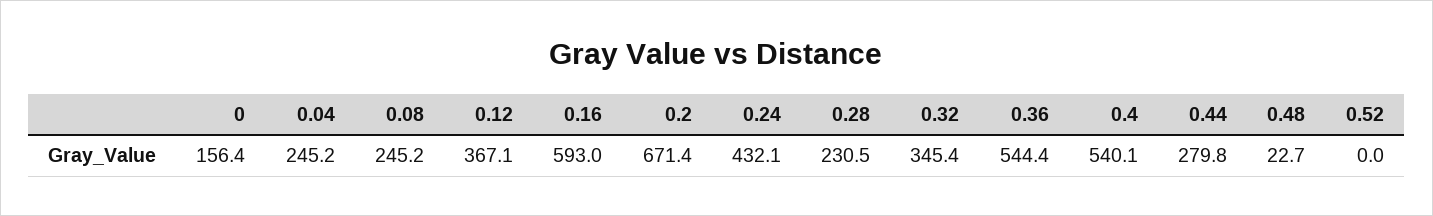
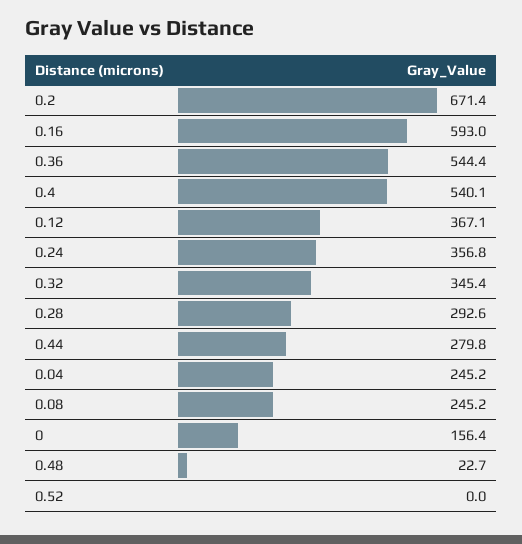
  {
    "0": 156.4,
    "0.04": 245.2,
    "0.08": 245.2,
    "0.12": 367.1,
    "0.16": 593,
    "0.2": 671.4,
-   "0.24": 432.1,
+   "0.24": 356.8,
-   "0.28": 230.5,
+   "0.28": 292.6,
    "0.32": 345.4,
    "0.36": 544.4,
    "0.4": 540.1,
    "0.44": 279.8,
    "0.48": 22.7,
    "0.52": 0
  }

